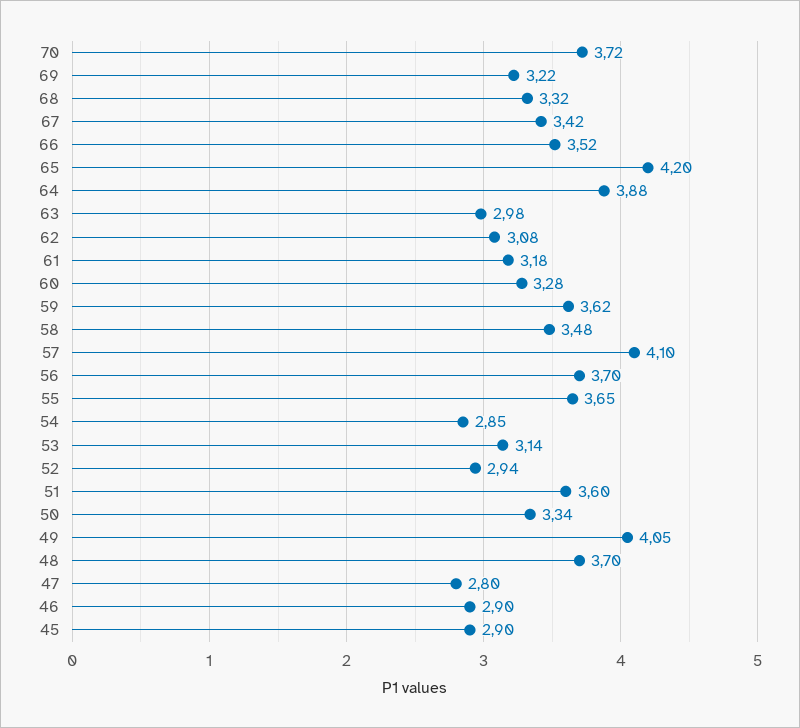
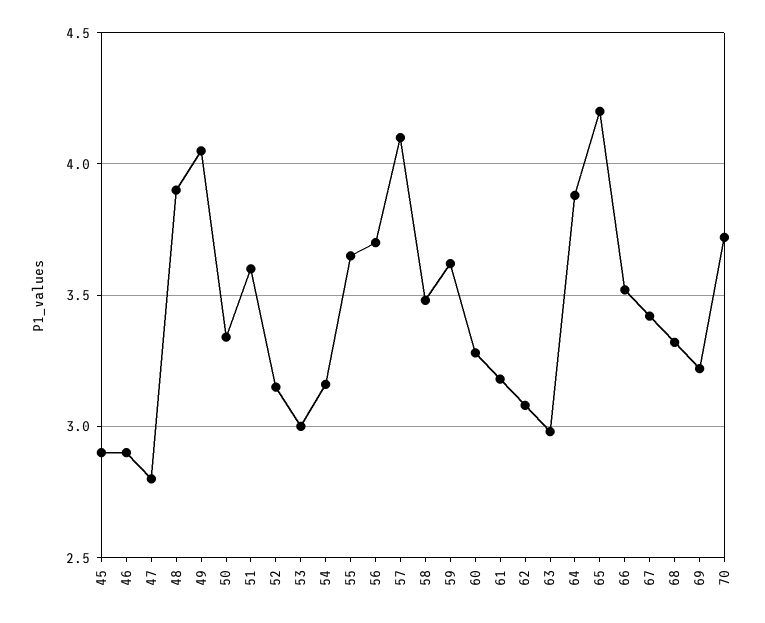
  {
    "70": 3.72,
    "69": 3.22,
    "68": 3.32,
    "67": 3.42,
    "66": 3.52,
    "65": 4.2,
    "64": 3.88,
    "63": 2.98,
    "62": 3.08,
    "61": 3.18,
    "60": 3.28,
    "59": 3.62,
    "58": 3.48,
    "57": 4.1,
    "56": 3.7,
    "55": 3.65,
-   "54": 2.85,
+   "54": 3.15,
-   "53": 3.14,
+   "53": 3,
-   "52": 2.94,
+   "52": 3.15,
    "51": 3.6,
    "50": 3.34,
    "49": 4.05,
-   "48": 3.7,
+   "48": 3.9,
    "47": 2.8,
    "46": 2.9,
    "45": 2.9
  }

